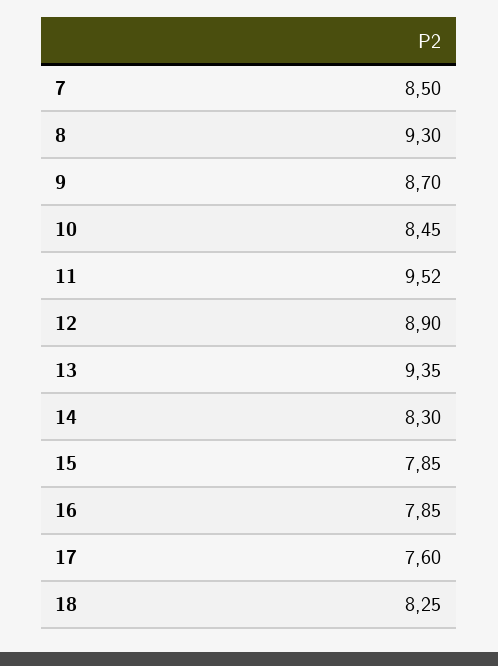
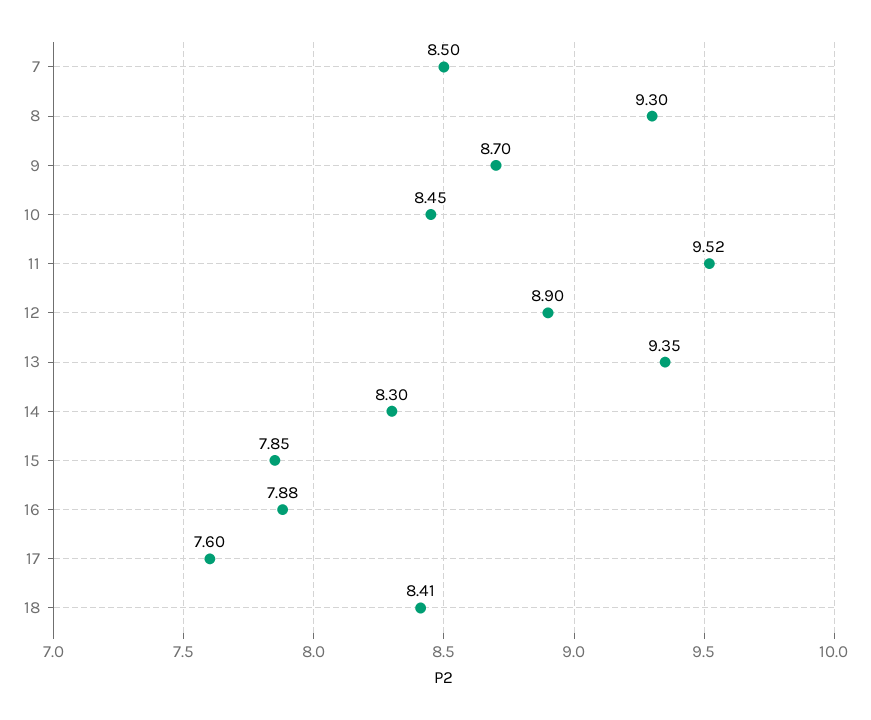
  {
    "7": 8.5,
    "8": 9.3,
    "9": 8.7,
    "10": 8.45,
    "11": 9.52,
    "12": 8.9,
    "13": 9.35,
    "14": 8.3,
    "15": 7.85,
-   "16": 7.85,
+   "16": 7.88,
    "17": 7.6,
-   "18": 8.25
+   "18": 8.41
  }

